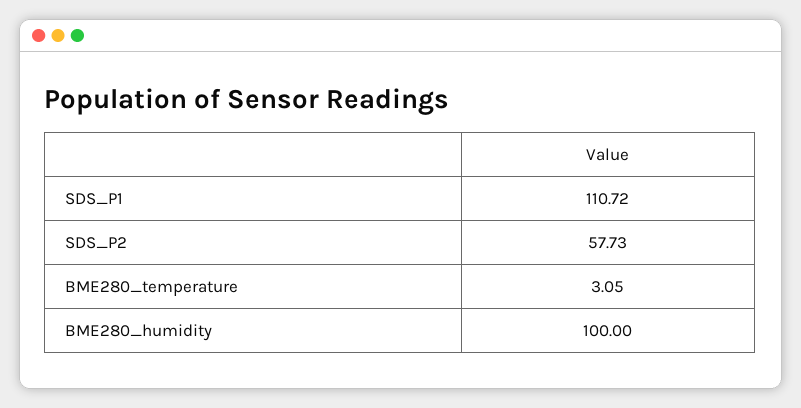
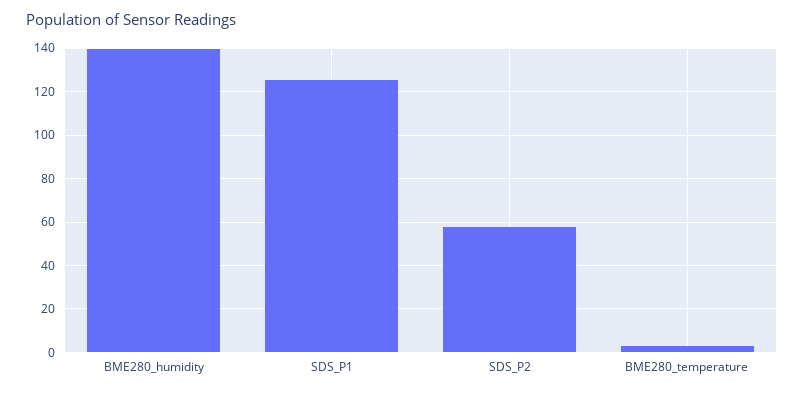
  {
-   "SDS_P1": 110.72,
+   "SDS_P1": 125,
    "SDS_P2": 57.73,
    "BME280_temperature": 3.05,
-   "BME280_humidity": 100
+   "BME280_humidity": 140
  }

